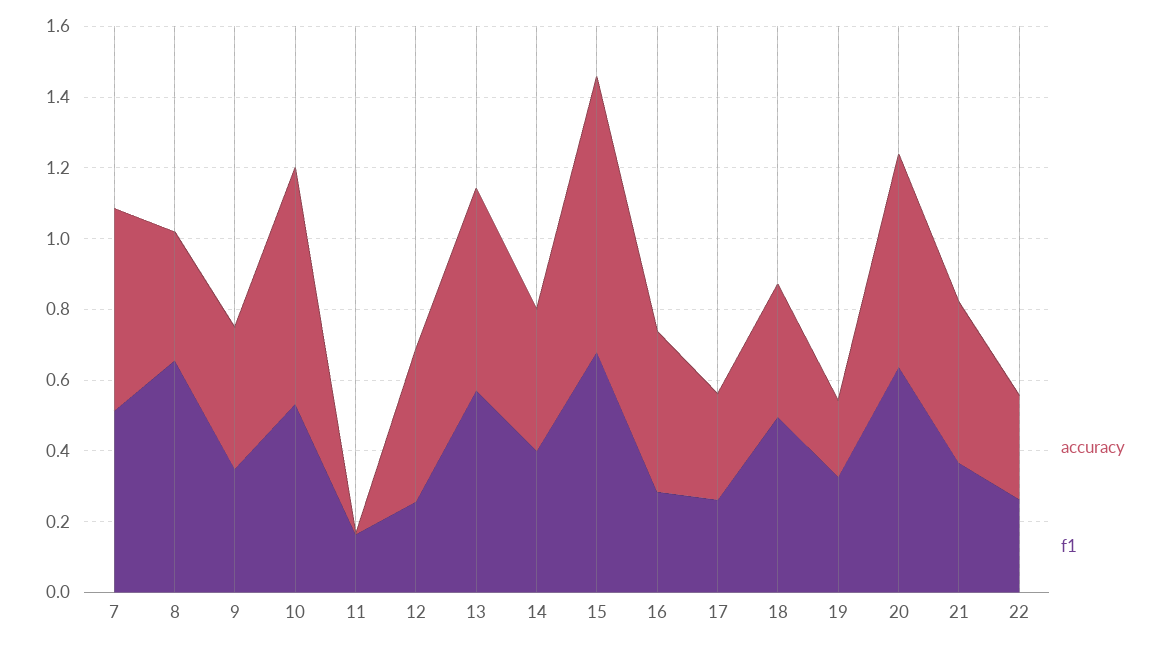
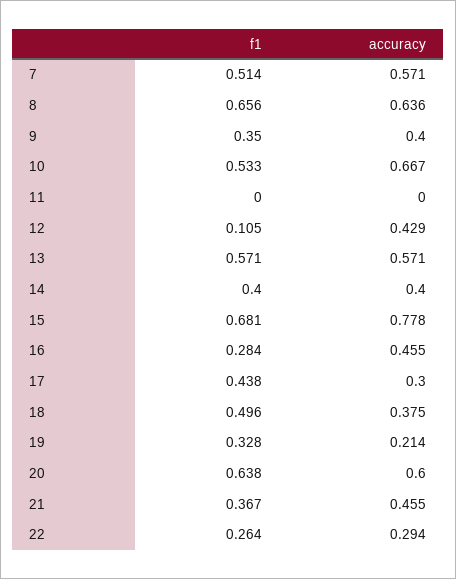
  {
    "accuracy": {
      "7": 0.571,
-     "8": 0.35,
+     "8": 0.636,
      "9": 0.4,
      "10": 0.667,
      "11": 0,
      "12": 0.429,
      "13": 0.571,
      "14": 0.4,
      "15": 0.778,
      "16": 0.455,
      "17": 0.3,
      "18": 0.375,
      "19": 0.214,
      "20": 0.6,
      "21": 0.455,
      "22": 0.294
    },
    "f1": {
      "7": 0.514,
      "8": 0.656,
      "9": 0.35,
      "10": 0.533,
-     "11": 0.15,
+     "11": 0,
-     "12": 0.25,
+     "12": 0.105,
      "13": 0.571,
      "14": 0.4,
      "15": 0.681,
      "16": 0.284,
-     "17": 0.25,
+     "17": 0.438,
      "18": 0.496,
      "19": 0.328,
      "20": 0.638,
      "21": 0.367,
      "22": 0.264
    }
  }

